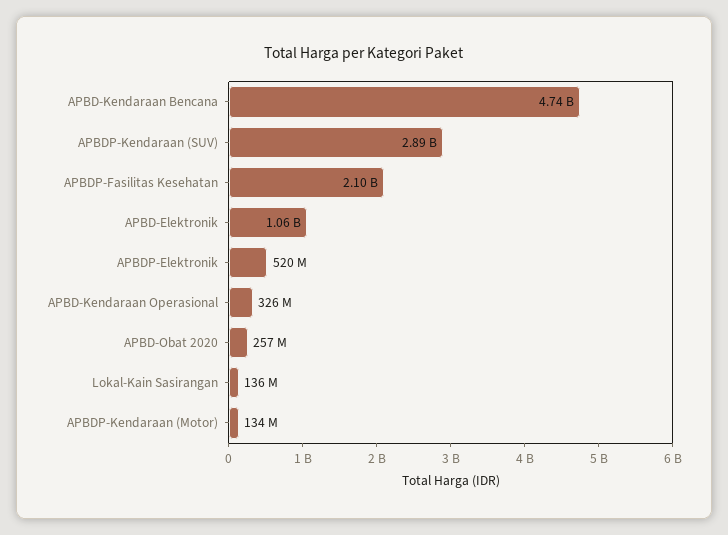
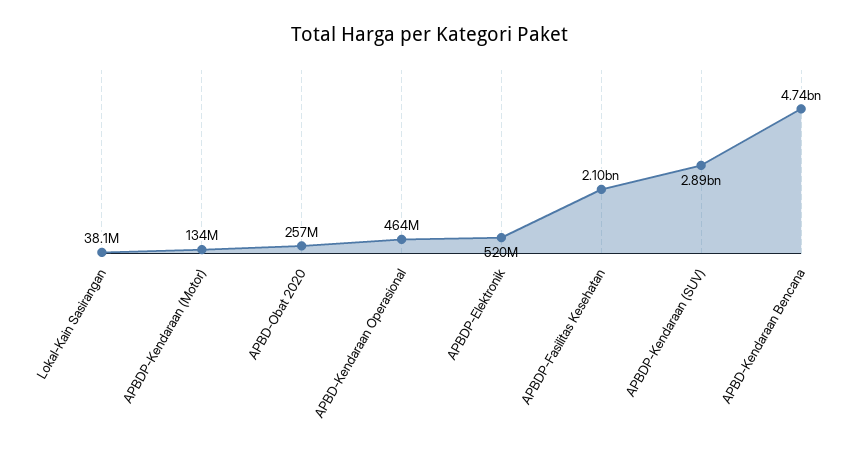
  {
    "APBD-Kendaraan Bencana": 4740000000,
    "APBDP-Kendaraan (SUV)": 2890000000,
    "APBDP-Fasilitas Kesehatan": 2100000000,
-   "APBD-Elektronik": 1060000000,
    "APBDP-Elektronik": 520000000,
-   "APBD-Kendaraan Operasional": 326000000,
+   "APBD-Kendaraan Operasional": 464000000,
    "APBD-Obat 2020": 257000000,
-   "Lokal-Kain Sasirangan": 136000000,
+   "Lokal-Kain Sasirangan": 38100000,
    "APBDP-Kendaraan (Motor)": 134000000
  }

